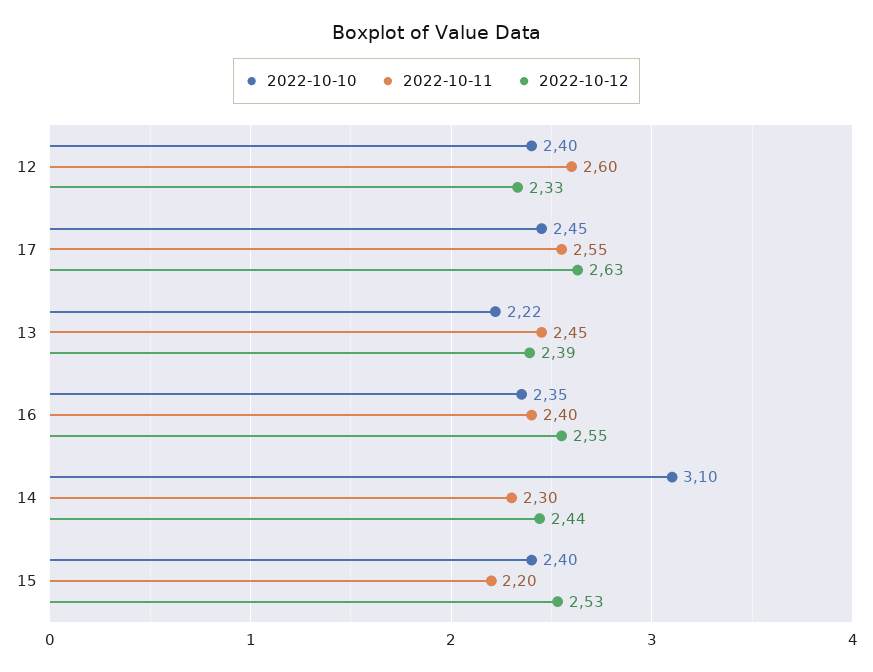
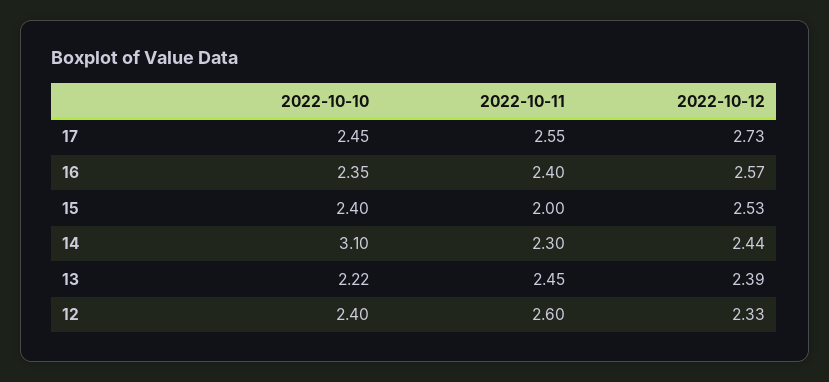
  {
    "2022-10-10": {
      "12": 2.4,
      "17": 2.45,
      "13": 2.22,
      "16": 2.35,
      "14": 3.1,
      "15": 2.4
    },
    "2022-10-11": {
      "12": 2.6,
      "17": 2.55,
      "13": 2.45,
      "16": 2.4,
      "14": 2.3,
-     "15": 2.2
+     "15": 2
    },
    "2022-10-12": {
      "12": 2.33,
-     "17": 2.63,
+     "17": 2.73,
      "13": 2.39,
-     "16": 2.55,
+     "16": 2.57,
      "14": 2.44,
      "15": 2.53
    }
  }

